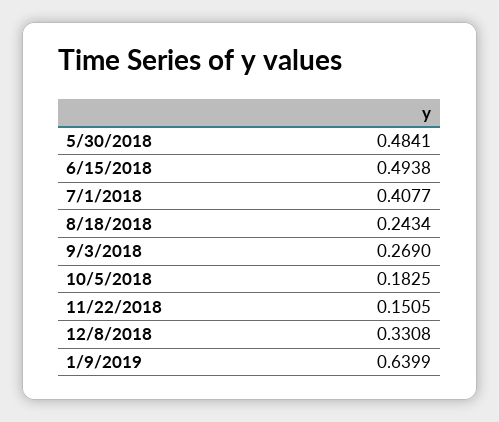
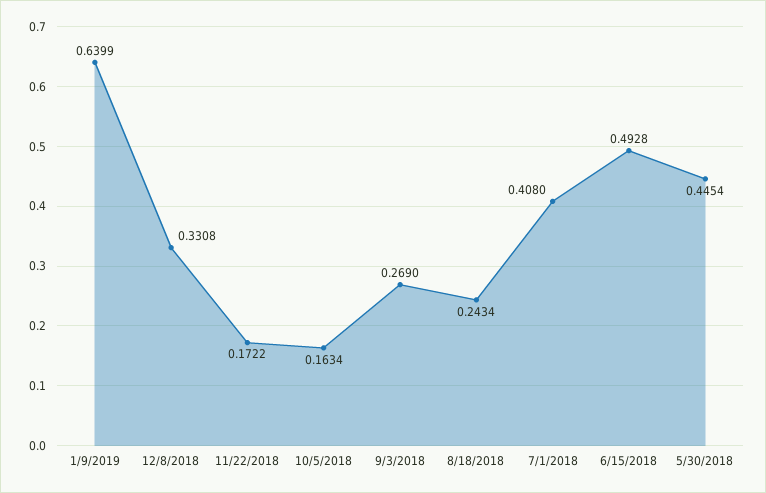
  {
-   "5/30/2018": 0.4841,
+   "5/30/2018": 0.4454,
-   "6/15/2018": 0.4938,
+   "6/15/2018": 0.4928,
-   "7/1/2018": 0.4077,
+   "7/1/2018": 0.408,
    "8/18/2018": 0.2434,
    "9/3/2018": 0.269,
-   "10/5/2018": 0.1825,
+   "10/5/2018": 0.1634,
-   "11/22/2018": 0.1505,
+   "11/22/2018": 0.1722,
    "12/8/2018": 0.3308,
    "1/9/2019": 0.6399
  }

